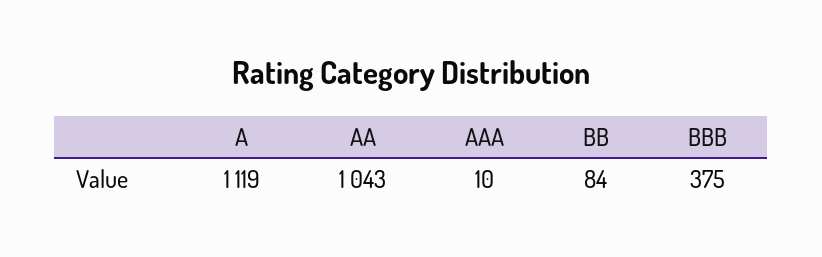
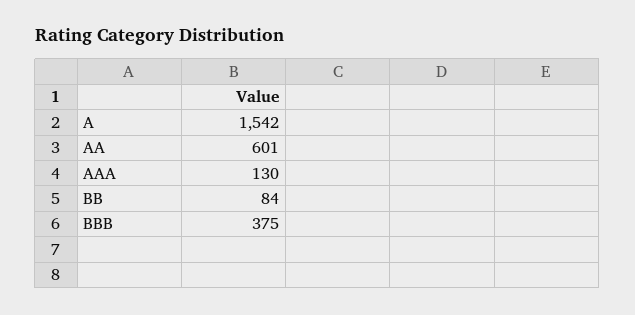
  {
-   "A": 1119,
+   "A": 1542,
-   "AA": 1043,
+   "AA": 601,
-   "AAA": 10,
+   "AAA": 130,
    "BB": 84,
    "BBB": 375
  }

